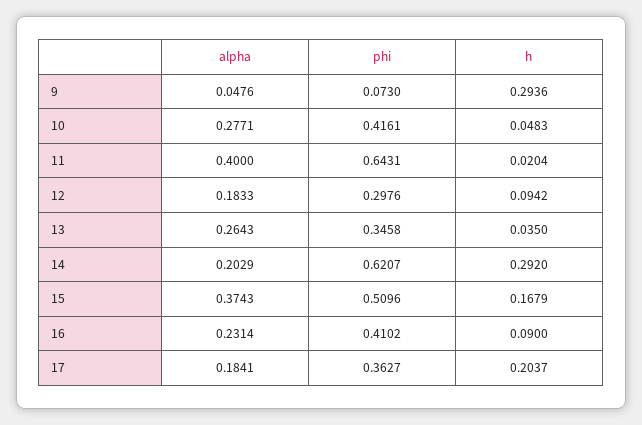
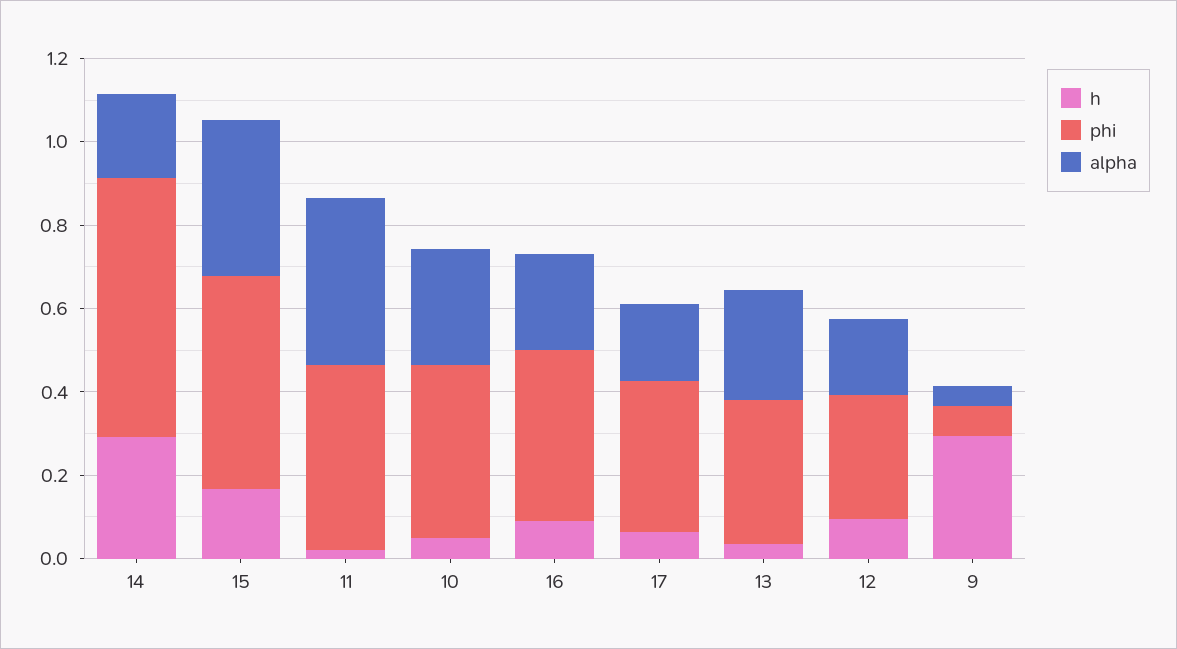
  {
    "alpha": {
      "9": 0.0476,
      "10": 0.2771,
      "11": 0.4,
      "12": 0.1833,
      "13": 0.2643,
      "14": 0.2029,
      "15": 0.3743,
      "16": 0.2314,
      "17": 0.1841
    },
    "phi": {
      "9": 0.073,
      "10": 0.4161,
-     "11": 0.6431,
+     "11": 0.45,
      "12": 0.2976,
      "13": 0.3458,
      "14": 0.6207,
      "15": 0.5096,
      "16": 0.4102,
      "17": 0.3627
    },
    "h": {
      "9": 0.2936,
      "10": 0.0483,
      "11": 0.0204,
      "12": 0.0942,
      "13": 0.035,
      "14": 0.292,
      "15": 0.1679,
      "16": 0.09,
-     "17": 0.2037
+     "17": 0.05
    }
  }

